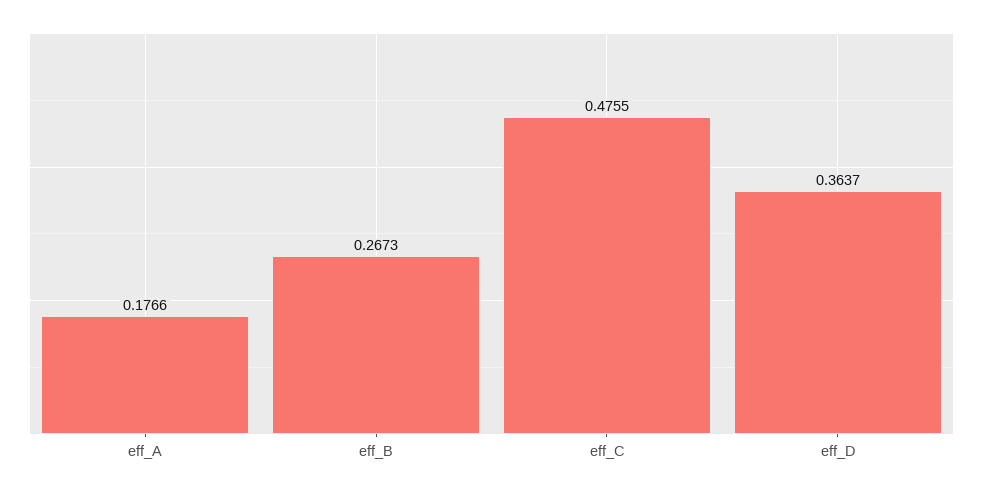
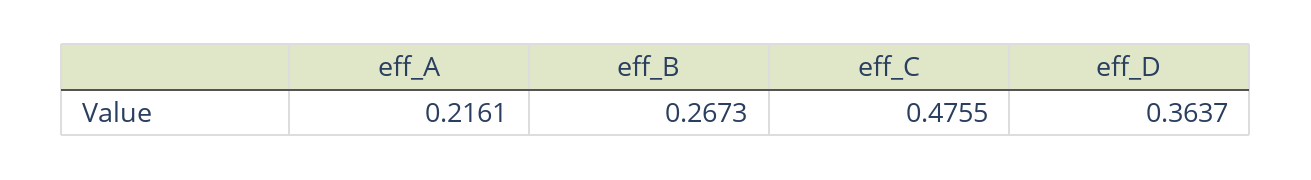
  {
-   "eff_A": 0.1766,
+   "eff_A": 0.2161,
    "eff_B": 0.2673,
    "eff_C": 0.4755,
    "eff_D": 0.3637
  }

